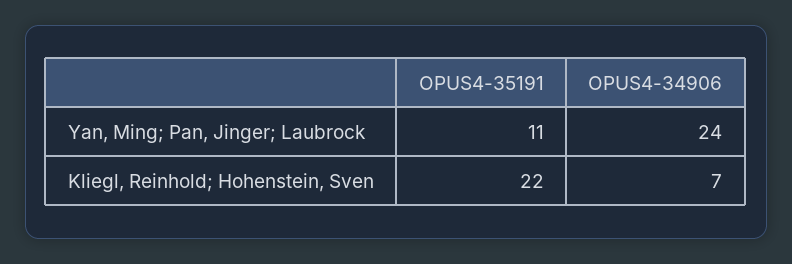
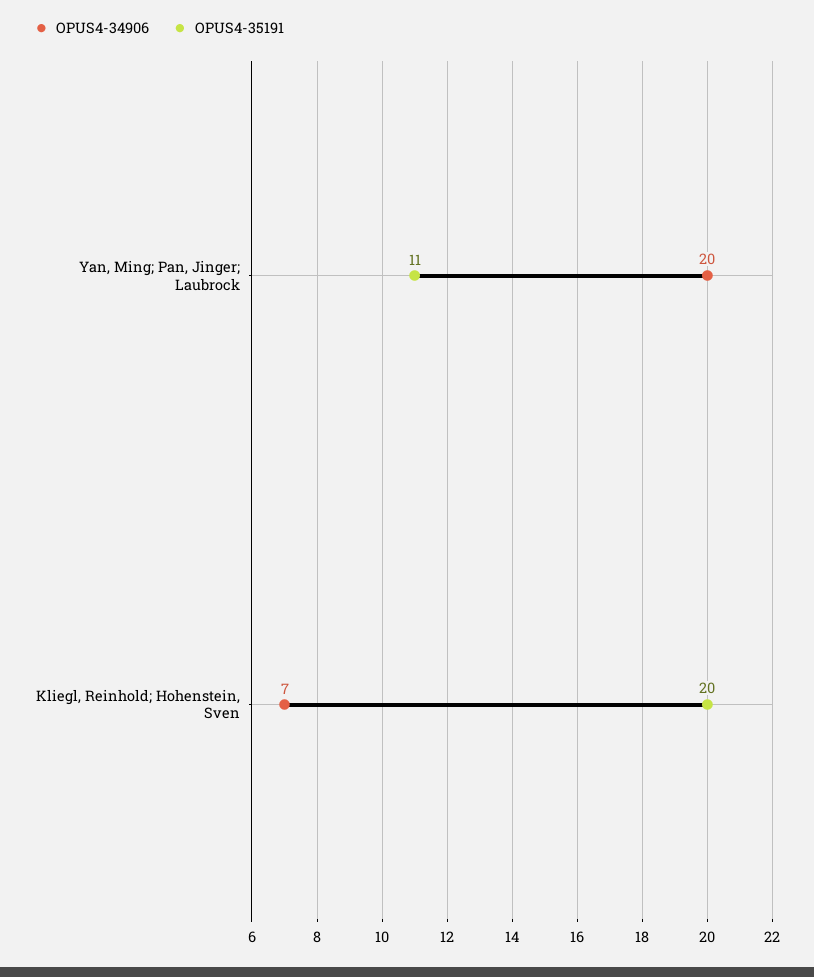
  {
    "OPUS4-35191": {
      "Yan, Ming; Pan, Jinger; Laubrock": 11,
-     "Kliegl, Reinhold; Hohenstein, Sven": 22
+     "Kliegl, Reinhold; Hohenstein, Sven": 20
    },
    "OPUS4-34906": {
-     "Yan, Ming; Pan, Jinger; Laubrock": 24,
+     "Yan, Ming; Pan, Jinger; Laubrock": 20,
      "Kliegl, Reinhold; Hohenstein, Sven": 7
    }
  }

